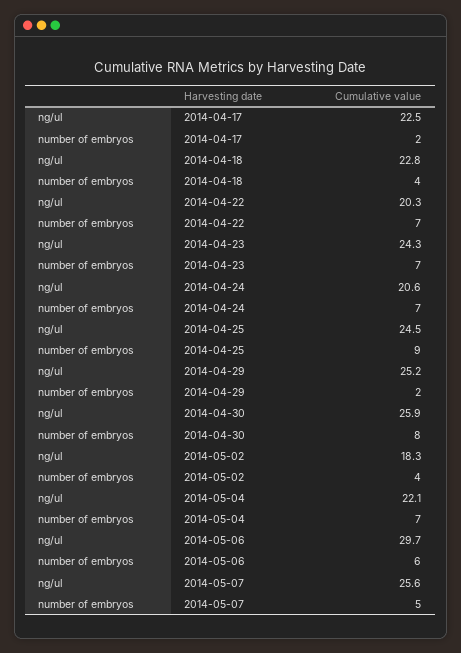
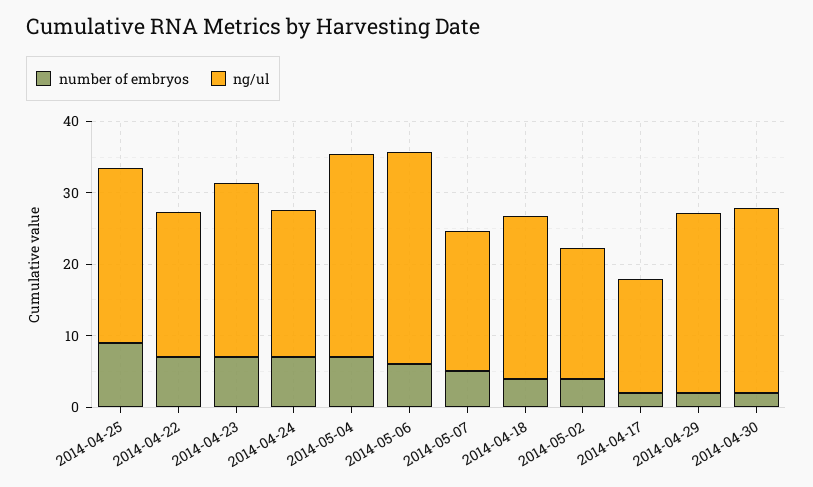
  {
    "ng/ul": {
-     "2014-04-17": 22.5,
+     "2014-04-17": 16,
      "2014-04-18": 22.8,
      "2014-04-22": 20.3,
      "2014-04-23": 24.3,
      "2014-04-24": 20.6,
      "2014-04-25": 24.5,
      "2014-04-29": 25.2,
      "2014-04-30": 25.9,
      "2014-05-02": 18.3,
-     "2014-05-04": 22.1,
+     "2014-05-04": 28,
      "2014-05-06": 29.7,
-     "2014-05-07": 25.6
+     "2014-05-07": 20
    },
    "number of embryos": {
      "2014-04-17": 2,
      "2014-04-18": 4,
      "2014-04-22": 7,
      "2014-04-23": 7,
      "2014-04-24": 7,
      "2014-04-25": 9,
      "2014-04-29": 2,
-     "2014-04-30": 8,
+     "2014-04-30": 2,
      "2014-05-02": 4,
      "2014-05-04": 7,
      "2014-05-06": 6,
      "2014-05-07": 5
    }
  }

